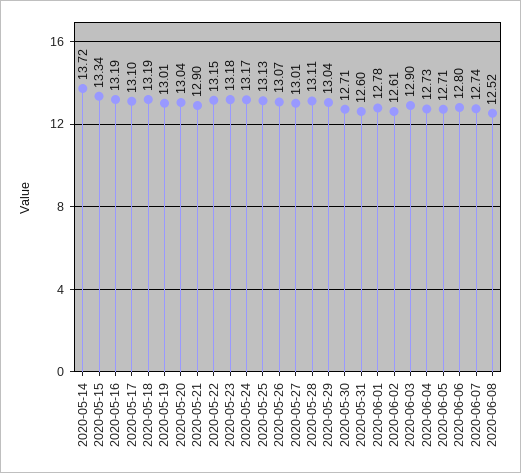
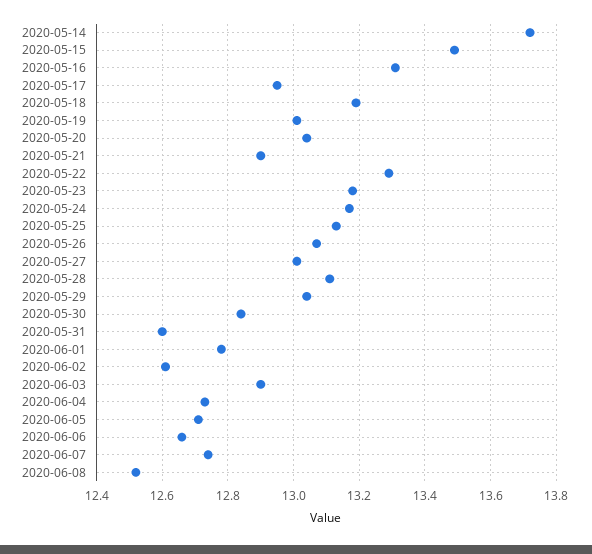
  {
    "2020-05-14": 13.72,
-   "2020-05-15": 13.34,
+   "2020-05-15": 13.5,
-   "2020-05-16": 13.19,
+   "2020-05-16": 13.3,
-   "2020-05-17": 13.1,
+   "2020-05-17": 12.95,
    "2020-05-18": 13.19,
    "2020-05-19": 13.01,
    "2020-05-20": 13.04,
    "2020-05-21": 12.9,
-   "2020-05-22": 13.15,
+   "2020-05-22": 13.3,
    "2020-05-23": 13.18,
    "2020-05-24": 13.17,
    "2020-05-25": 13.13,
    "2020-05-26": 13.07,
    "2020-05-27": 13.01,
    "2020-05-28": 13.11,
    "2020-05-29": 13.04,
-   "2020-05-30": 12.71,
+   "2020-05-30": 12.85,
    "2020-05-31": 12.6,
    "2020-06-01": 12.78,
    "2020-06-02": 12.61,
    "2020-06-03": 12.9,
    "2020-06-04": 12.73,
    "2020-06-05": 12.71,
-   "2020-06-06": 12.8,
+   "2020-06-06": 12.65,
    "2020-06-07": 12.74,
    "2020-06-08": 12.52
  }

